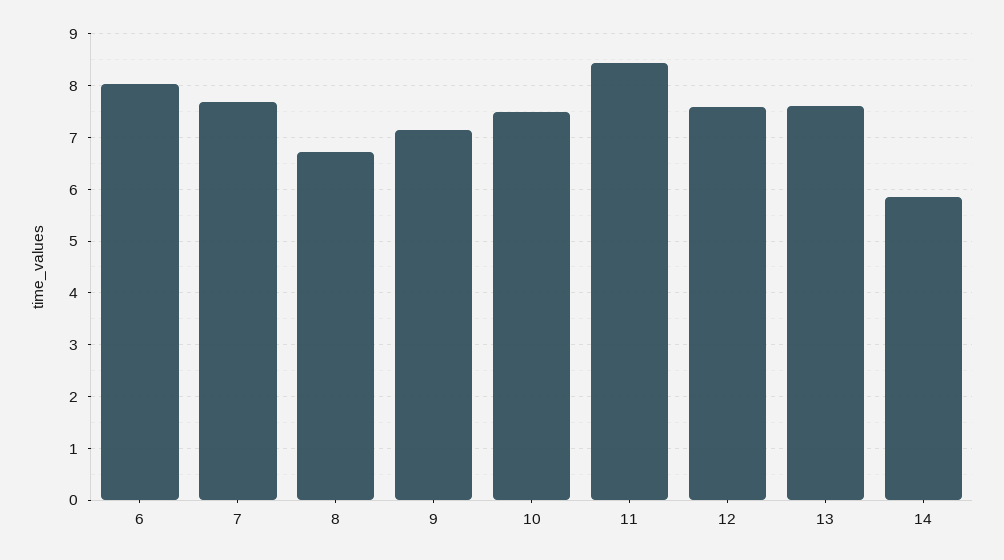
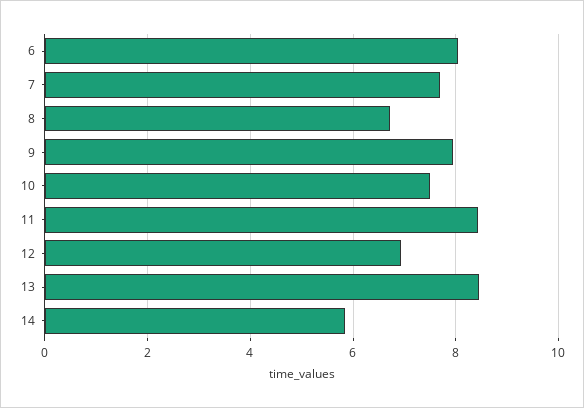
  {
    "6": 8,
    "7": 7.6,
    "8": 6.8,
-   "9": 7.2,
+   "9": 8,
    "10": 7.4,
    "11": 8.4,
-   "12": 7.6,
+   "12": 7,
-   "13": 7.6,
+   "13": 8.4,
    "14": 5.8
  }

